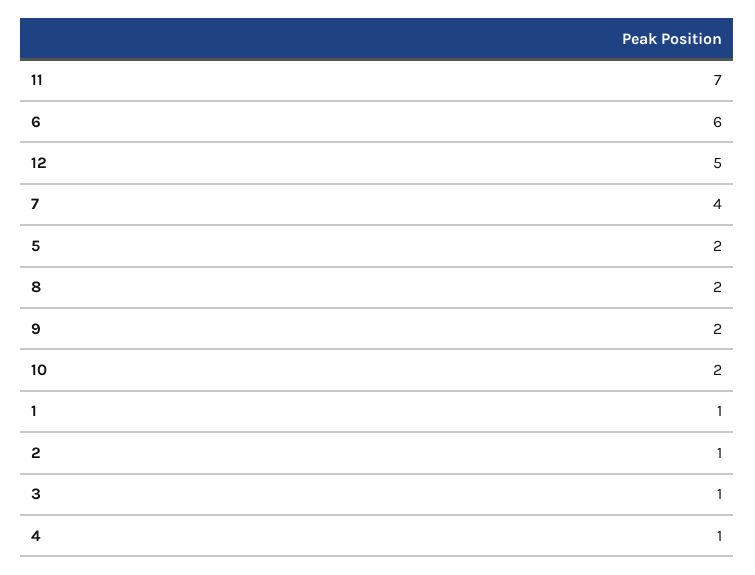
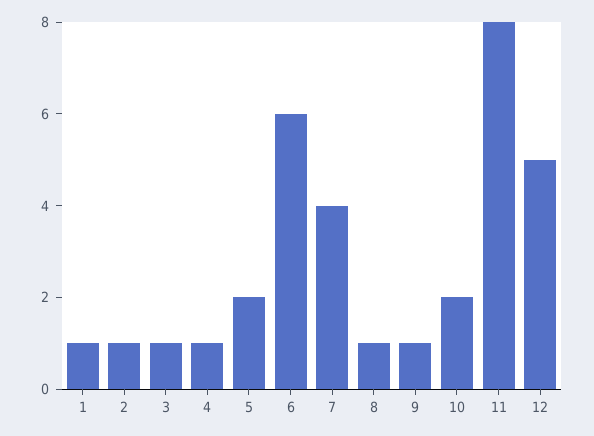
  {
-   "11": 7,
+   "11": 8,
    "6": 6,
    "12": 5,
    "7": 4,
    "5": 2,
-   "8": 2,
+   "8": 1,
-   "9": 2,
+   "9": 1,
    "10": 2,
    "1": 1,
    "2": 1,
    "3": 1,
    "4": 1
  }

